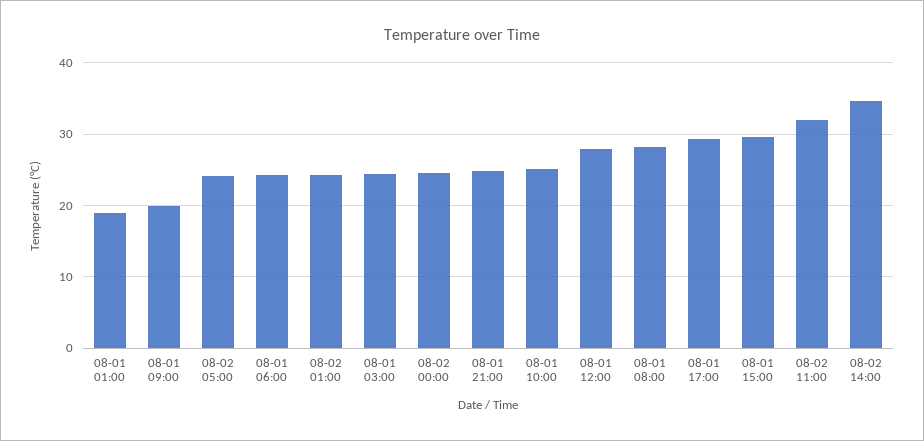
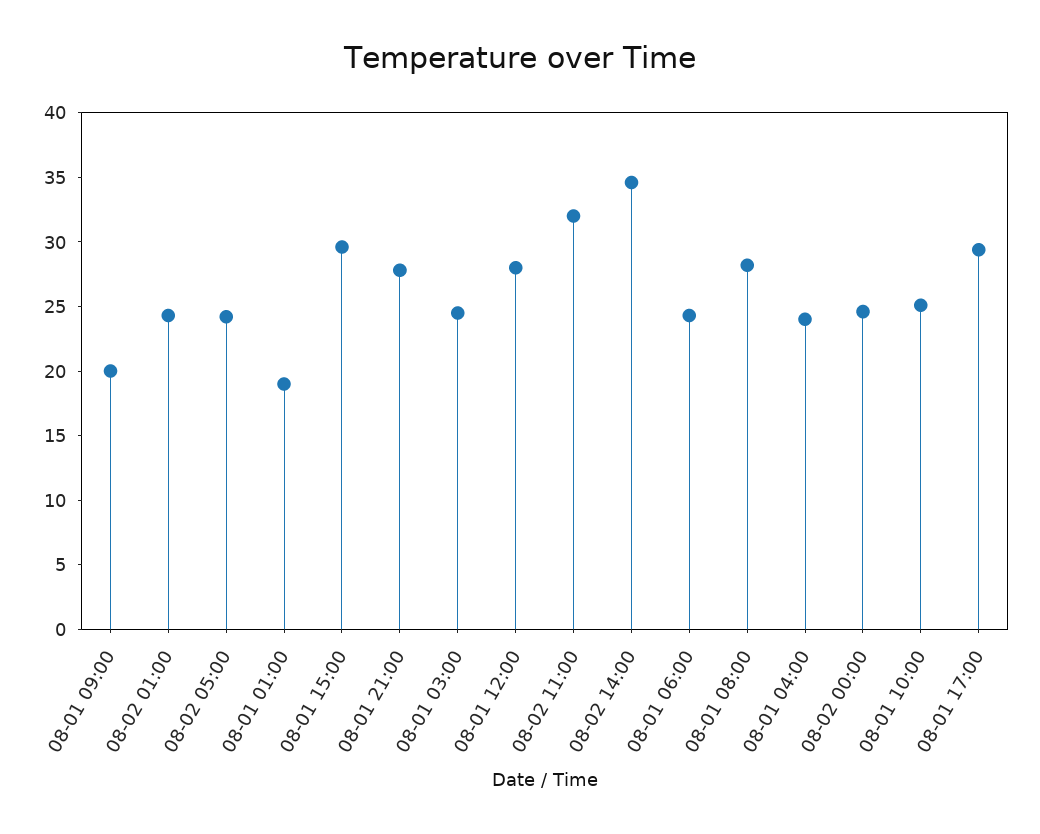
  {
    "08-01 01:00": 19,
    "08-01 09:00": 20,
    "08-02 05:00": 24,
    "08-01 06:00": 24,
    "08-02 01:00": 24,
    "08-01 03:00": 25,
    "08-02 00:00": 25,
-   "08-01 21:00": 25,
+   "08-01 21:00": 28,
    "08-01 10:00": 25,
    "08-01 12:00": 28,
    "08-01 08:00": 28,
    "08-01 17:00": 29,
    "08-01 15:00": 30,
    "08-02 11:00": 32,
-   "08-02 14:00": 35
+   "08-02 14:00": 35,
+   "08-01 04:00": 24
  }

